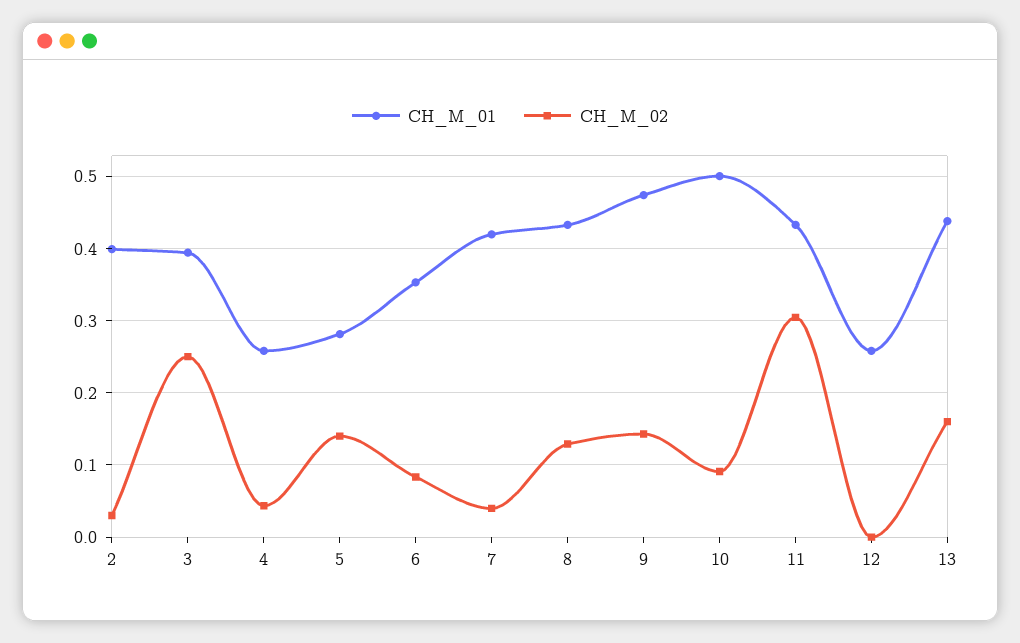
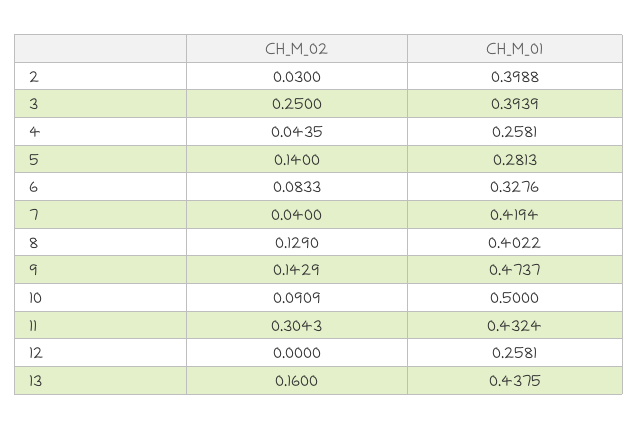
  {
    "CH_M_01": {
      "2": 0.3988,
      "3": 0.3939,
      "4": 0.2581,
      "5": 0.2813,
-     "6": 0.35,
+     "6": 0.3276,
      "7": 0.4194,
-     "8": 0.43,
+     "8": 0.4022,
      "9": 0.4737,
      "10": 0.5,
      "11": 0.4324,
      "12": 0.2581,
      "13": 0.4375
    },
    "CH_M_02": {
      "2": 0.03,
      "3": 0.25,
      "4": 0.0435,
      "5": 0.14,
      "6": 0.0833,
      "7": 0.04,
      "8": 0.129,
      "9": 0.1429,
      "10": 0.0909,
      "11": 0.3043,
      "12": 0,
      "13": 0.16
    }
  }

